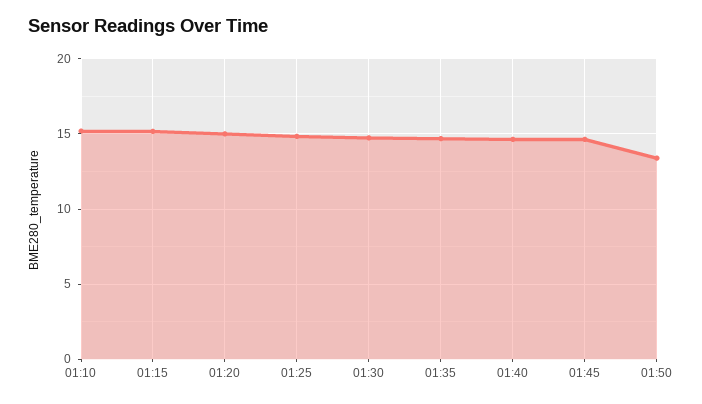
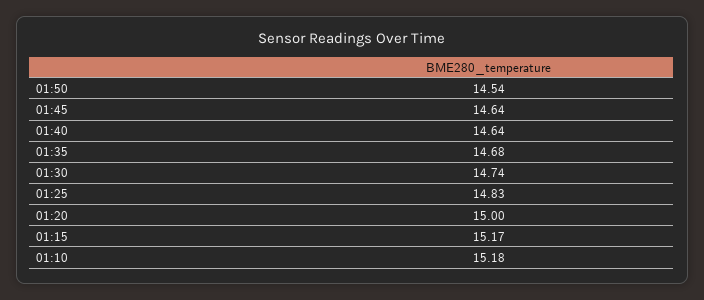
  {
    "01:10": 15.18,
    "01:15": 15.17,
    "01:20": 15,
    "01:25": 14.83,
    "01:30": 14.74,
    "01:35": 14.68,
    "01:40": 14.64,
    "01:45": 14.64,
-   "01:50": 13.5
+   "01:50": 14.54
  }

